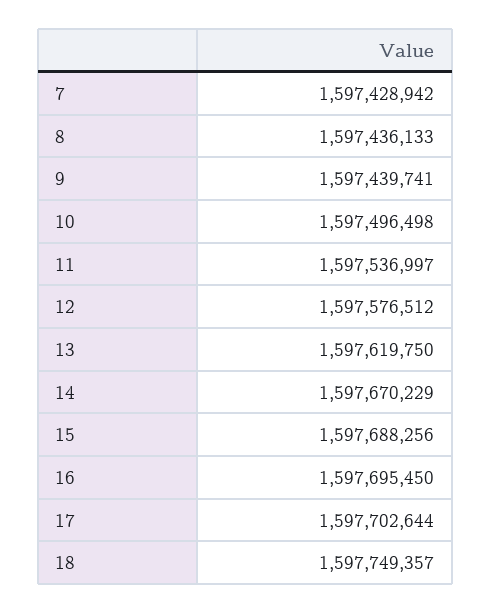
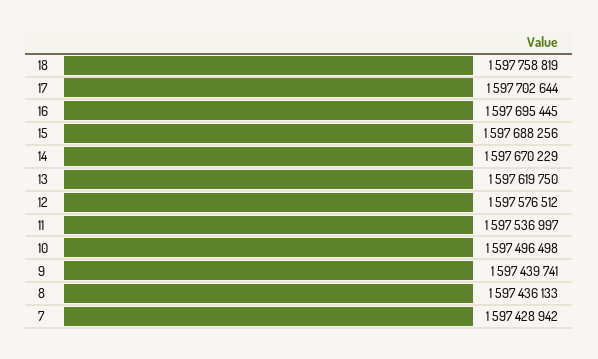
  {
    "7": 1597428942,
    "8": 1597436133,
    "9": 1597439741,
    "10": 1597496498,
    "11": 1597536997,
    "12": 1597576512,
    "13": 1597619750,
    "14": 1597670229,
    "15": 1597688256,
-   "16": 1597695450,
+   "16": 1597695445,
    "17": 1597702644,
-   "18": 1597749357
+   "18": 1597758819
  }

